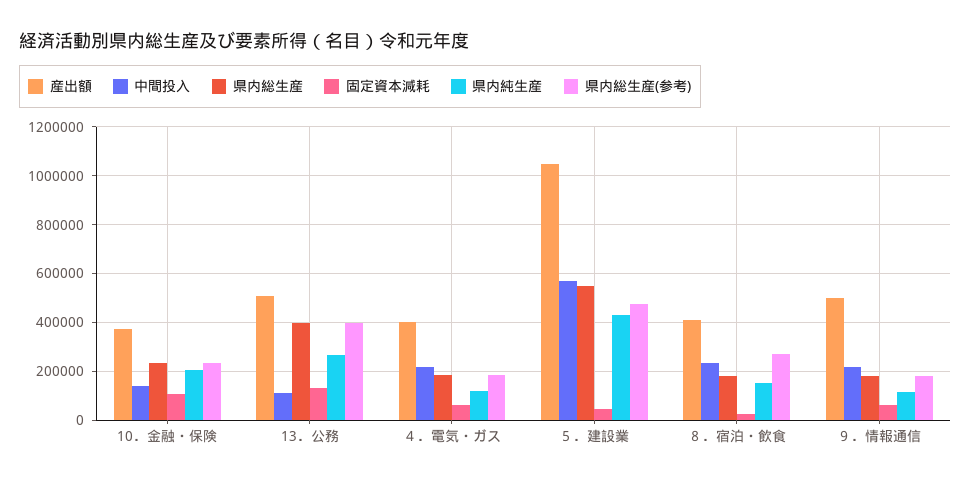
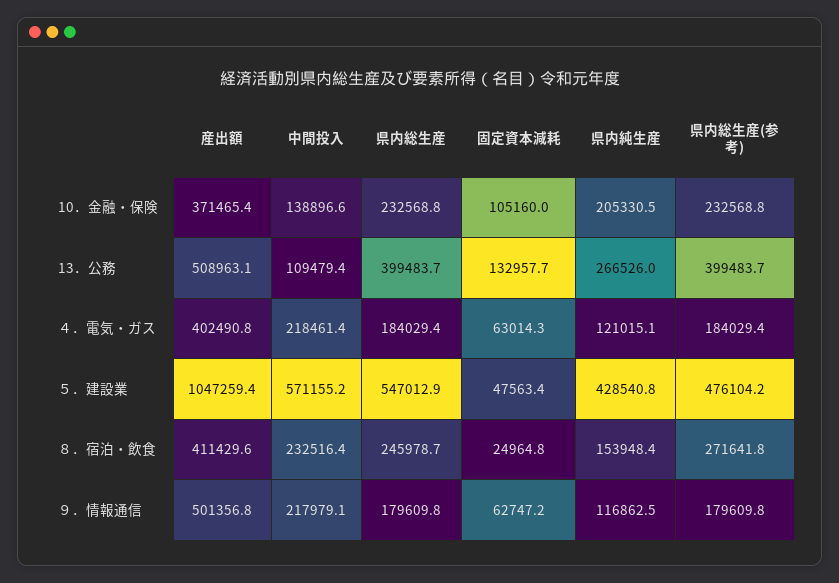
  {
    "産出額": {
      "10．金融・保険": 371465.4,
      "13．公務": 508963.1,
      "４．電気・ガス": 402490.8,
      "５．建設業": 1047259.4,
      "８．宿泊・飲食": 411429.6,
      "９．情報通信": 501356.8
    },
    "中間投入": {
      "10．金融・保険": 138896.6,
      "13．公務": 109479.4,
      "４．電気・ガス": 218461.4,
      "５．建設業": 571155.2,
      "８．宿泊・飲食": 232516.4,
      "９．情報通信": 217979.1
    },
    "県内総生産": {
      "10．金融・保険": 232568.8,
      "13．公務": 399483.7,
      "４．電気・ガス": 184029.4,
      "５．建設業": 547012.9,
-     "８．宿泊・飲食": 175000,
+     "８．宿泊・飲食": 245978.7,
      "９．情報通信": 179609.8
    },
    "固定資本減耗": {
      "10．金融・保険": 105160,
      "13．公務": 132957.7,
      "４．電気・ガス": 63014.3,
      "５．建設業": 47563.4,
      "８．宿泊・飲食": 24964.8,
      "９．情報通信": 62747.2
    },
    "県内純生産": {
      "10．金融・保険": 205330.5,
      "13．公務": 266526,
      "４．電気・ガス": 121015.1,
      "５．建設業": 428540.8,
      "８．宿泊・飲食": 153948.4,
      "９．情報通信": 116862.5
    },
    "県内総生産(参考)": {
      "10．金融・保険": 232568.8,
      "13．公務": 399483.7,
      "４．電気・ガス": 184029.4,
      "５．建設業": 476104.2,
      "８．宿泊・飲食": 271641.8,
      "９．情報通信": 179609.8
    }
  }

